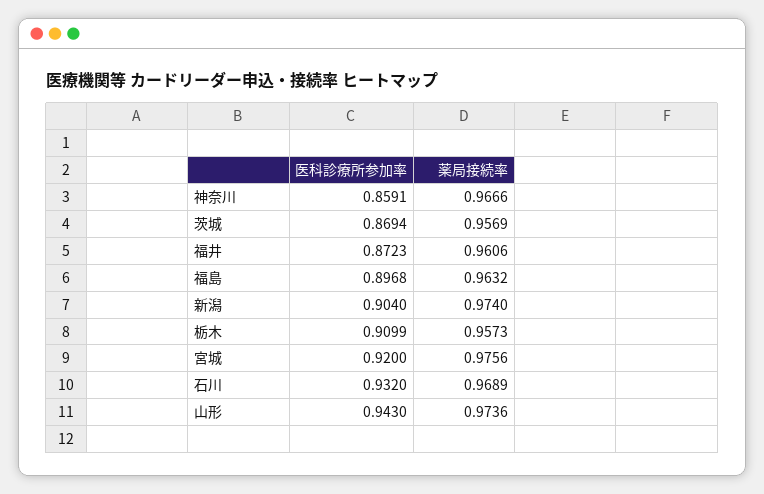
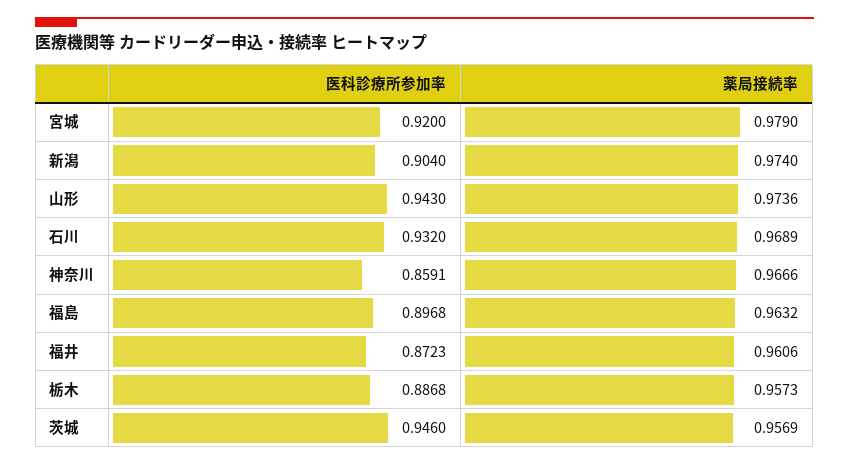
  {
    "医科診療所参加率": {
      "神奈川": 0.8591,
-     "茨城": 0.8694,
+     "茨城": 0.946,
      "福井": 0.8723,
      "福島": 0.8968,
      "新潟": 0.904,
-     "栃木": 0.9099,
+     "栃木": 0.8868,
      "宮城": 0.92,
      "石川": 0.932,
      "山形": 0.943
    },
    "薬局接続率": {
      "神奈川": 0.9666,
      "茨城": 0.9569,
      "福井": 0.9606,
      "福島": 0.9632,
      "新潟": 0.974,
      "栃木": 0.9573,
-     "宮城": 0.9756,
+     "宮城": 0.979,
      "石川": 0.9689,
      "山形": 0.9736
    }
  }

